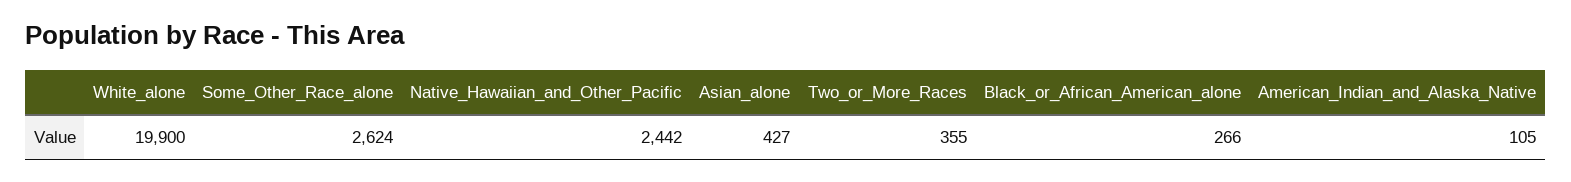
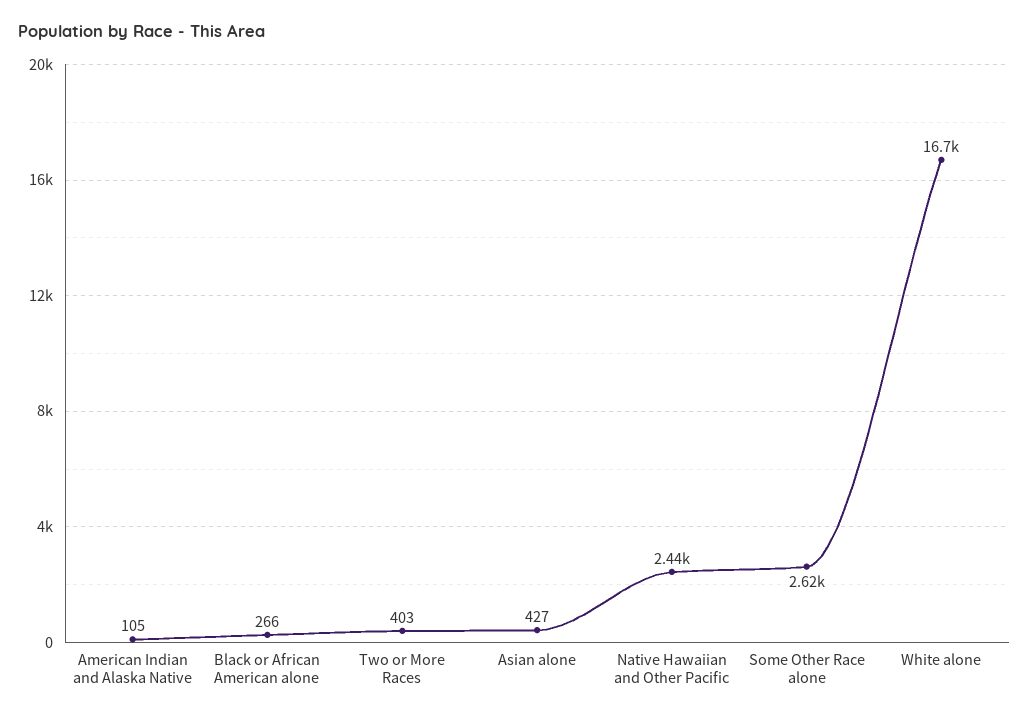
  {
-   "White_alone": 19900,
+   "White_alone": 16700,
    "Some_Other_Race_alone": 2624,
    "Native_Hawaiian_and_Other_Pacific": 2442,
    "Asian_alone": 427,
-   "Two_or_More_Races": 355,
+   "Two_or_More_Races": 403,
    "Black_or_African_American_alone": 266,
    "American_Indian_and_Alaska_Native": 105
  }

